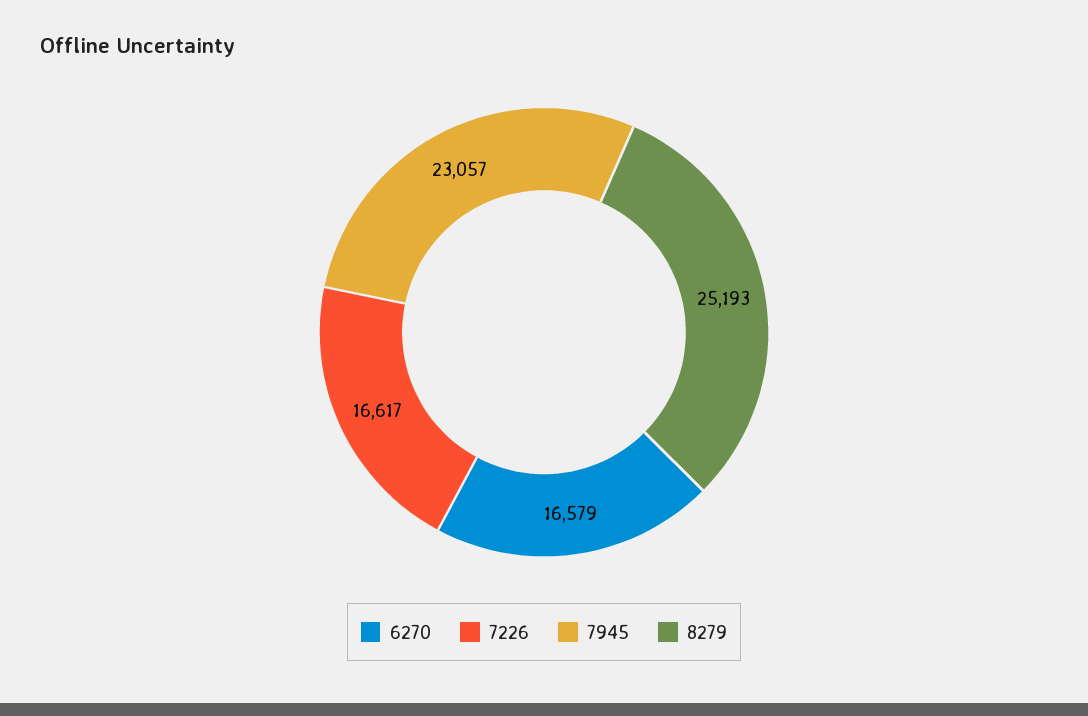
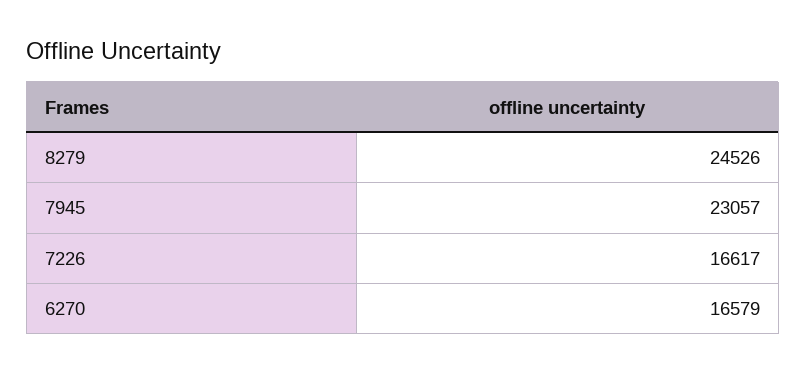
  {
    "6270": 16579,
    "7226": 16617,
    "7945": 23057,
-   "8279": 25193
+   "8279": 24526
  }

